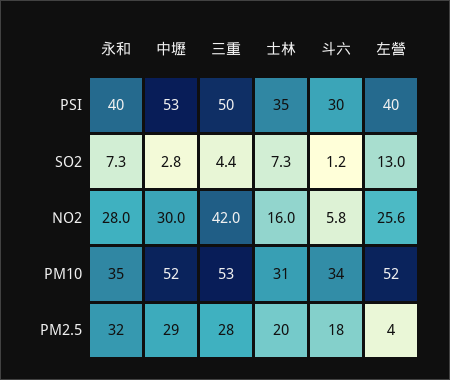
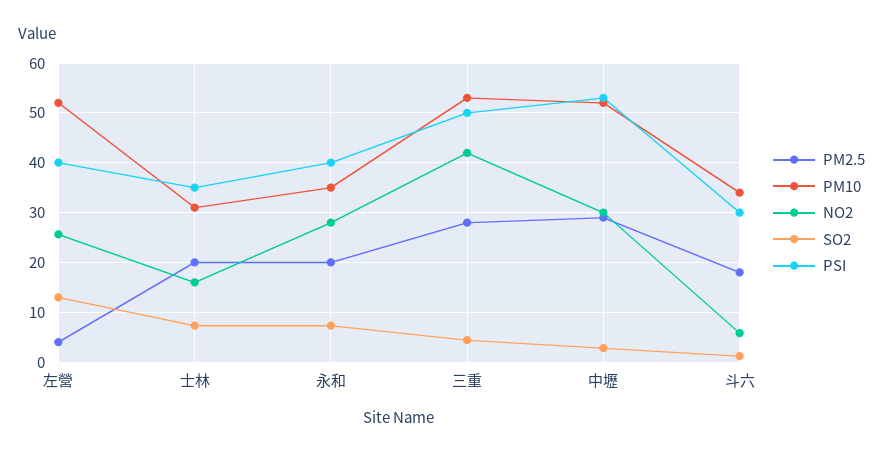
  {
    "PSI": {
      "永和": 40,
      "中壢": 53,
      "三重": 50,
      "士林": 35,
      "斗六": 30,
      "左營": 40
    },
    "SO2": {
      "永和": 7.3,
      "中壢": 2.8,
      "三重": 4.4,
      "士林": 7.3,
      "斗六": 1.2,
      "左營": 13
    },
    "NO2": {
      "永和": 28,
      "中壢": 30,
      "三重": 42,
      "士林": 16,
      "斗六": 5.8,
      "左營": 25.6
    },
    "PM10": {
      "永和": 35,
      "中壢": 52,
      "三重": 53,
      "士林": 31,
      "斗六": 34,
      "左營": 52
    },
    "PM2.5": {
-     "永和": 32,
+     "永和": 20,
      "中壢": 29,
      "三重": 28,
      "士林": 20,
      "斗六": 18,
      "左營": 4
    }
  }

